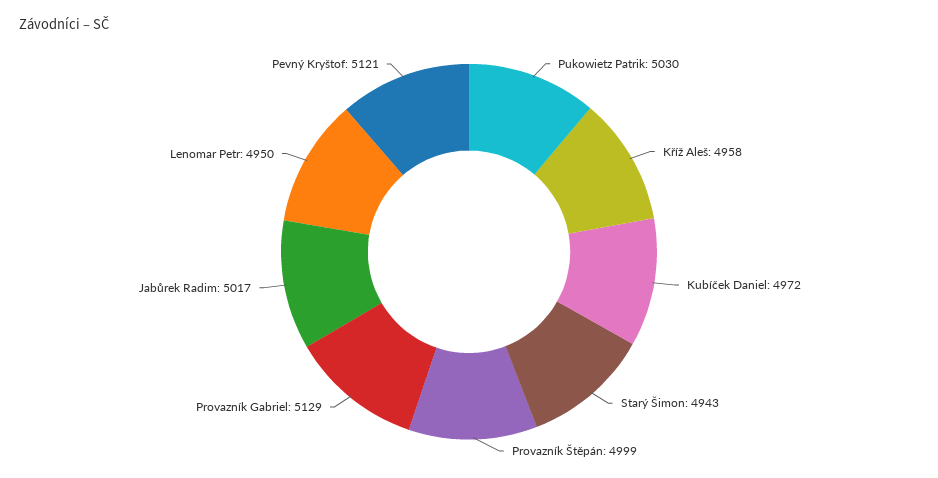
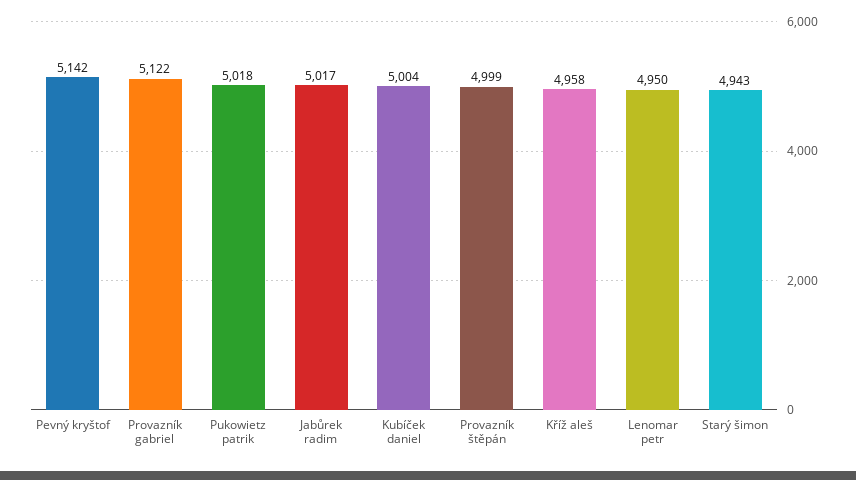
  {
-   "Pukowietz Patrik": 5030,
+   "Pukowietz Patrik": 5018,
    "Kříž Aleš": 4958,
-   "Kubíček Daniel": 4972,
+   "Kubíček Daniel": 5004,
    "Starý Šimon": 4943,
    "Provazník Štěpán": 4999,
-   "Provazník Gabriel": 5129,
+   "Provazník Gabriel": 5122,
    "Jabůrek Radim": 5017,
    "Lenomar Petr": 4950,
-   "Pevný Kryštof": 5121
+   "Pevný Kryštof": 5142
  }

